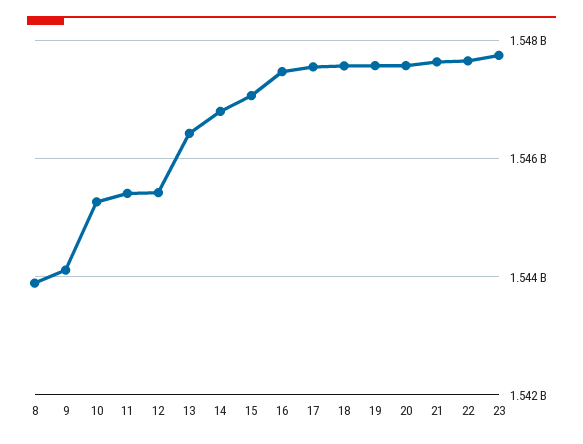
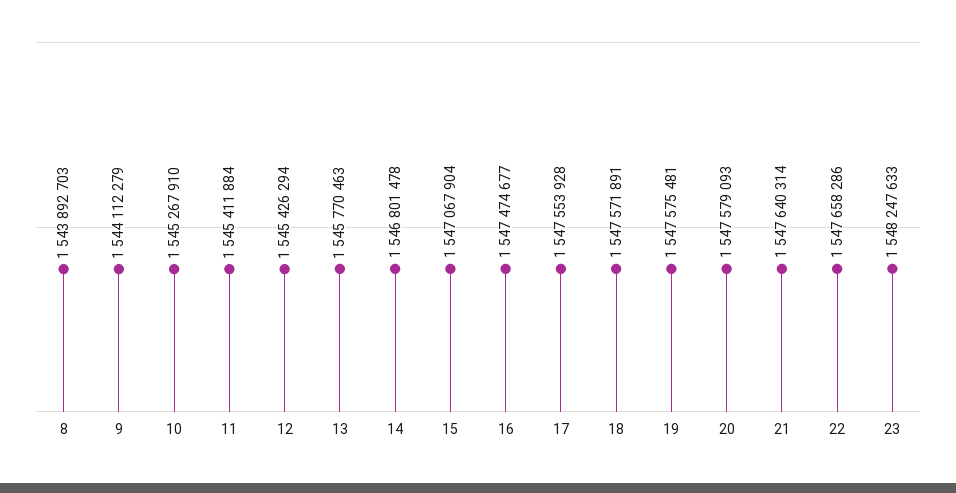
  {
    "8": 1543892703,
    "9": 1544112279,
    "10": 1545267910,
    "11": 1545411884,
    "12": 1545426294,
-   "13": 1546400000,
+   "13": 1545770463,
    "14": 1546801478,
    "15": 1547067904,
    "16": 1547474677,
    "17": 1547553928,
    "18": 1547571891,
    "19": 1547575481,
    "20": 1547579093,
    "21": 1547640314,
    "22": 1547658286,
-   "23": 1547800000
+   "23": 1548247633
  }

